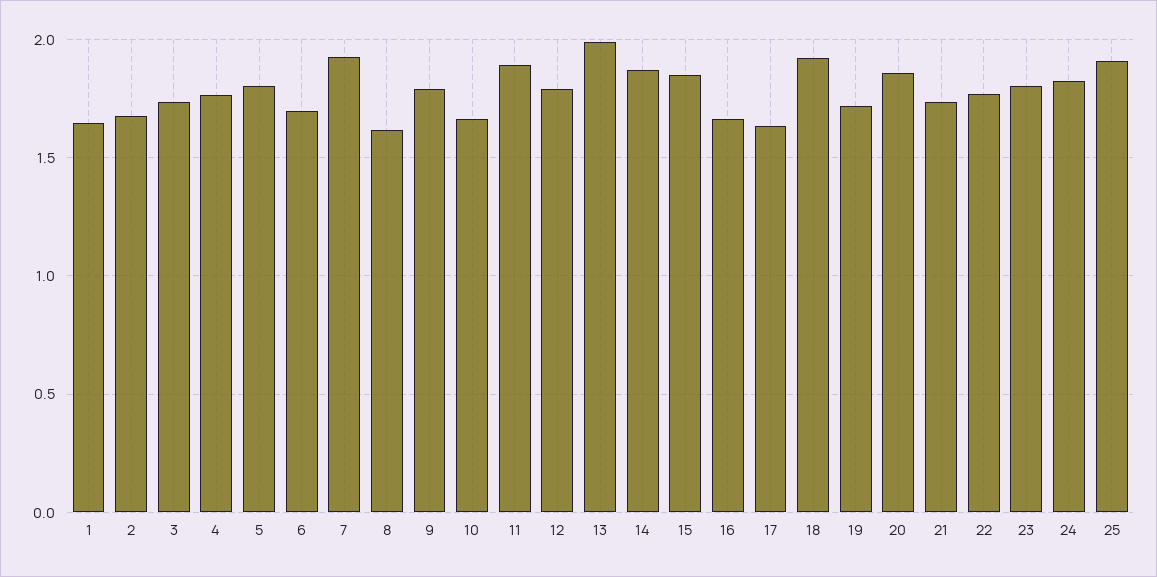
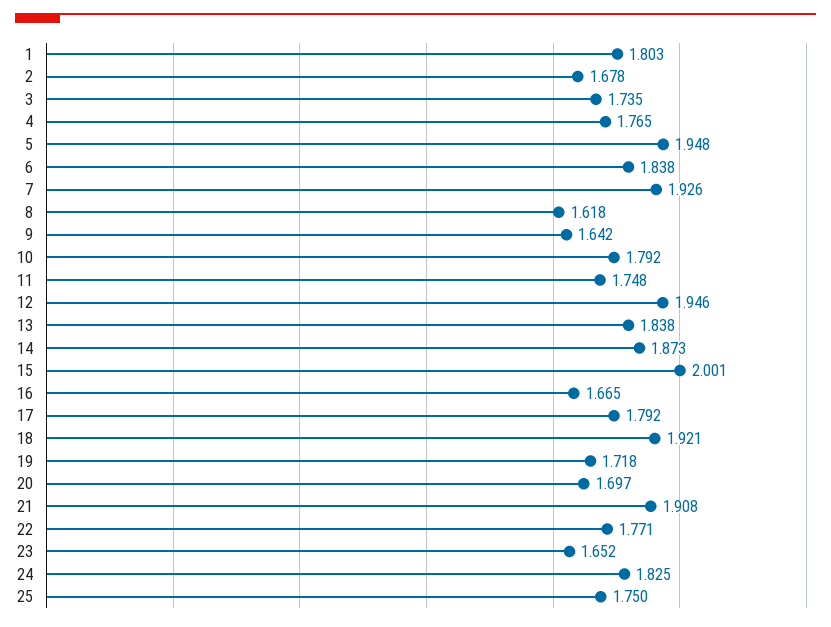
  {
-   "1": 1.65,
+   "1": 1.803,
    "2": 1.678,
    "3": 1.735,
    "4": 1.765,
-   "5": 1.8,
+   "5": 1.948,
-   "6": 1.7,
+   "6": 1.838,
    "7": 1.926,
    "8": 1.618,
-   "9": 1.8,
+   "9": 1.642,
-   "10": 1.65,
+   "10": 1.792,
-   "11": 1.9,
+   "11": 1.748,
-   "12": 1.8,
+   "12": 1.946,
-   "13": 2,
+   "13": 1.838,
    "14": 1.873,
-   "15": 1.85,
+   "15": 2.001,
    "16": 1.665,
-   "17": 1.65,
+   "17": 1.792,
    "18": 1.921,
    "19": 1.718,
-   "20": 1.85,
+   "20": 1.697,
-   "21": 1.75,
+   "21": 1.908,
    "22": 1.771,
-   "23": 1.8,
+   "23": 1.652,
    "24": 1.825,
-   "25": 1.9
+   "25": 1.75
  }

